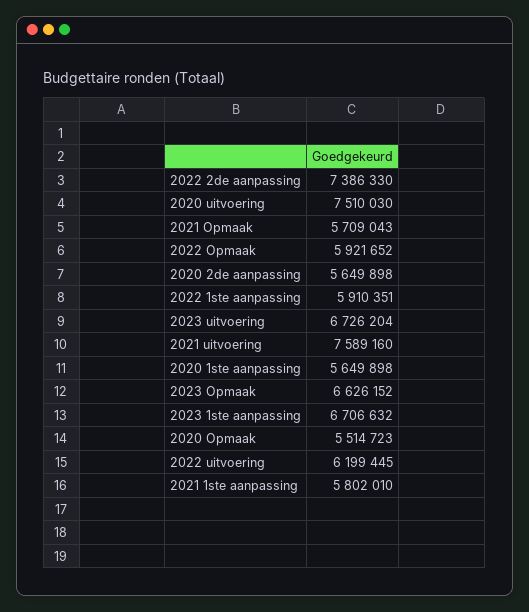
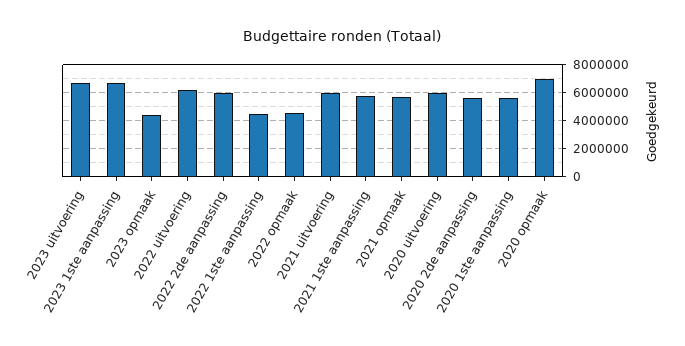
  {
-   "2022 2de aanpassing": 7386330,
+   "2022 2de aanpassing": 6000000,
-   "2020 uitvoering": 7510030,
+   "2020 uitvoering": 6000000,
    "2021 Opmaak": 5709043,
-   "2022 Opmaak": 5921652,
+   "2022 Opmaak": 4500000,
    "2020 2de aanpassing": 5649898,
-   "2022 1ste aanpassing": 5910351,
+   "2022 1ste aanpassing": 4500000,
    "2023 uitvoering": 6726204,
-   "2021 uitvoering": 7589160,
+   "2021 uitvoering": 6000000,
    "2020 1ste aanpassing": 5649898,
-   "2023 Opmaak": 6626152,
+   "2023 Opmaak": 4500000,
    "2023 1ste aanpassing": 6706632,
-   "2020 Opmaak": 5514723,
+   "2020 Opmaak": 7000000,
    "2022 uitvoering": 6199445,
    "2021 1ste aanpassing": 5802010
  }

